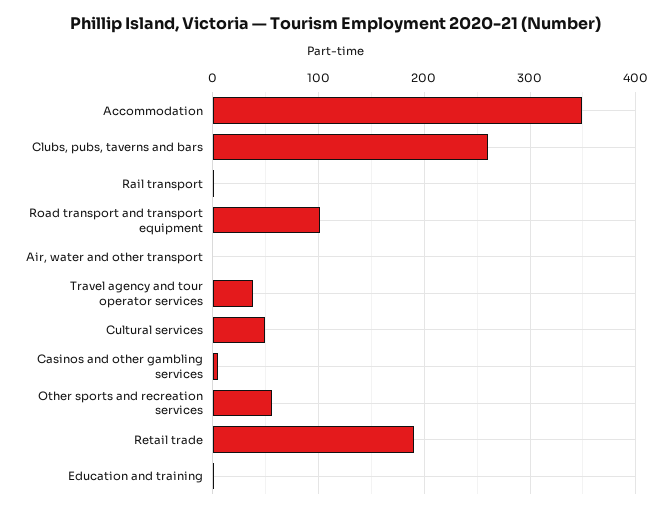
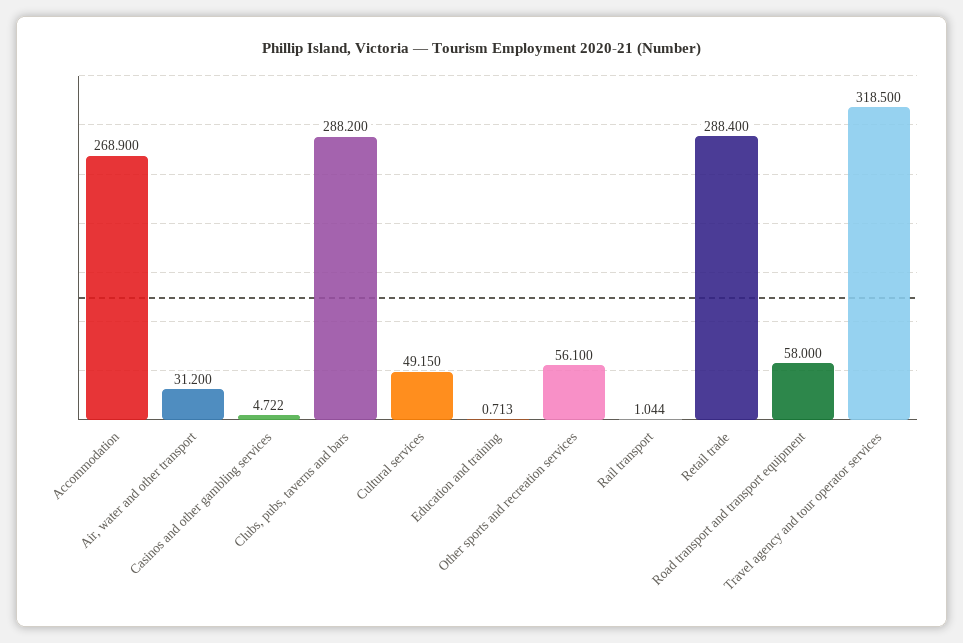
  {
-   "Accommodation": 350,
+   "Accommodation": 268.9,
-   "Clubs, pubs, taverns and bars": 260,
+   "Clubs, pubs, taverns and bars": 288.2,
    "Rail transport": 1.044,
-   "Road transport and transport equipment": 100,
+   "Road transport and transport equipment": 58,
-   "Air, water and other transport": 0,
+   "Air, water and other transport": 31.2,
-   "Travel agency and tour operator services": 40,
+   "Travel agency and tour operator services": 318.5,
    "Cultural services": 49.15,
    "Casinos and other gambling services": 4.722,
    "Other sports and recreation services": 56.1,
-   "Retail trade": 190,
+   "Retail trade": 288.4,
    "Education and training": 0.713
  }

